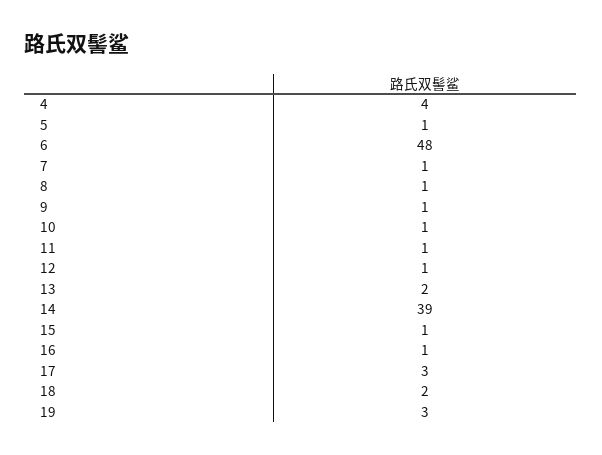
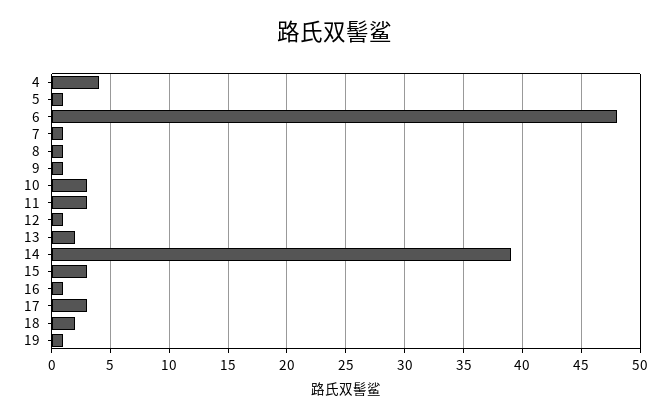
  {
    "4": 4,
    "5": 1,
    "6": 48,
    "7": 1,
    "8": 1,
    "9": 1,
-   "10": 1,
+   "10": 3,
-   "11": 1,
+   "11": 3,
    "12": 1,
    "13": 2,
    "14": 39,
-   "15": 1,
+   "15": 3,
    "16": 1,
    "17": 3,
    "18": 2,
-   "19": 3
+   "19": 1
  }

